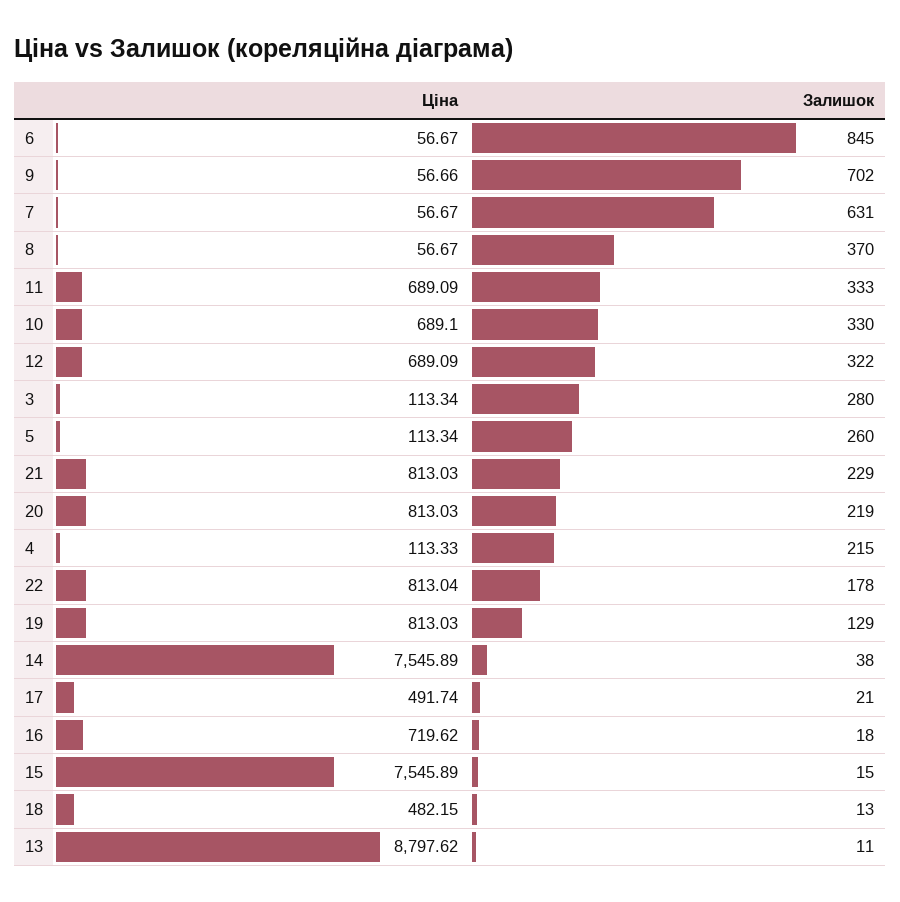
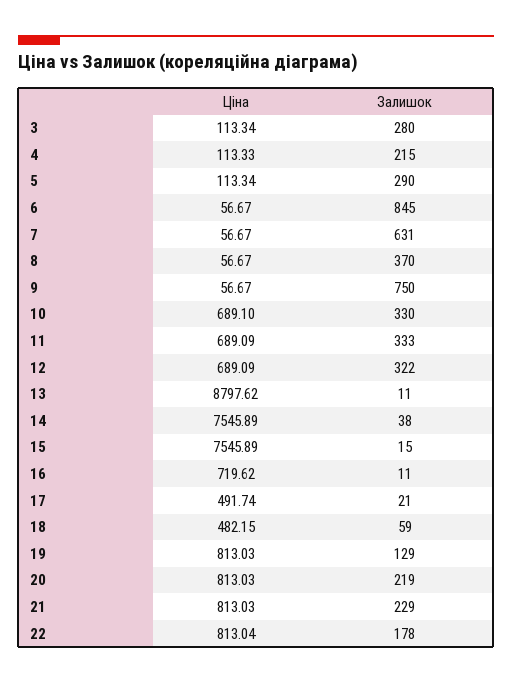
  {
    "Ціна": {
      "6": 56.67,
-     "9": 56.66,
+     "9": 56.67,
      "7": 56.67,
      "8": 56.67,
      "11": 689.09,
      "10": 689.1,
      "12": 689.09,
      "3": 113.34,
      "5": 113.34,
      "21": 813.03,
      "20": 813.03,
      "4": 113.33,
      "22": 813.04,
      "19": 813.03,
      "14": 7545.89,
      "17": 491.74,
      "16": 719.62,
      "15": 7545.89,
      "18": 482.15,
      "13": 8797.62
    },
    "Залишок": {
      "6": 845,
-     "9": 702,
+     "9": 750,
      "7": 631,
      "8": 370,
      "11": 333,
      "10": 330,
      "12": 322,
      "3": 280,
-     "5": 260,
+     "5": 290,
      "21": 229,
      "20": 219,
      "4": 215,
      "22": 178,
      "19": 129,
      "14": 38,
      "17": 21,
-     "16": 18,
+     "16": 11,
      "15": 15,
-     "18": 13,
+     "18": 59,
      "13": 11
    }
  }

